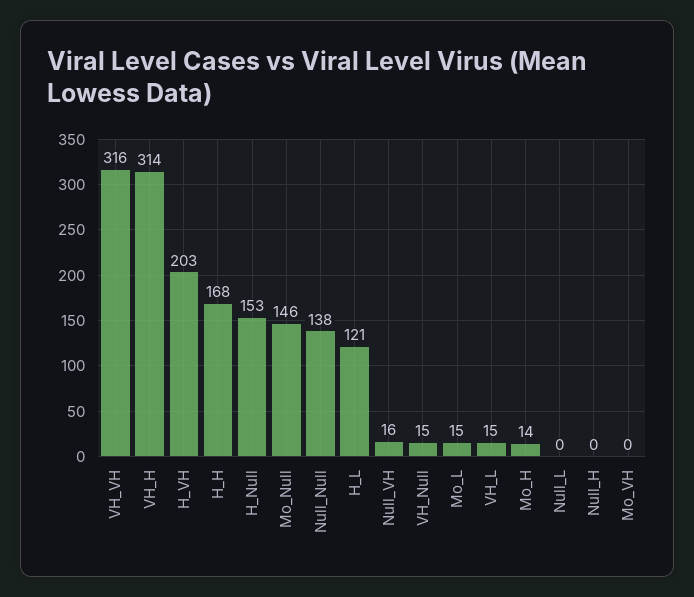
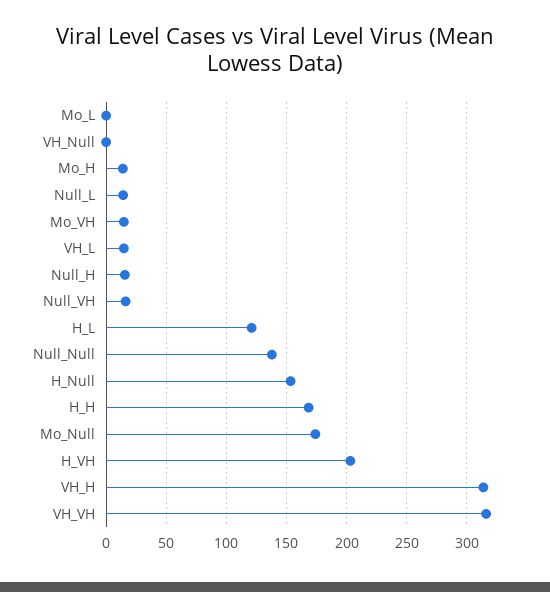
  {
    "VH_VH": 316,
    "VH_H": 314,
    "H_VH": 203,
    "H_H": 168,
    "H_Null": 153,
-   "Mo_Null": 146,
+   "Mo_Null": 175,
    "Null_Null": 138,
    "H_L": 121,
    "Null_VH": 16,
-   "VH_Null": 15,
+   "VH_Null": 0,
-   "Mo_L": 15,
+   "Mo_L": 0,
    "VH_L": 15,
    "Mo_H": 14,
-   "Null_L": 0,
+   "Null_L": 15,
-   "Null_H": 0,
+   "Null_H": 15,
-   "Mo_VH": 0
+   "Mo_VH": 15
  }

